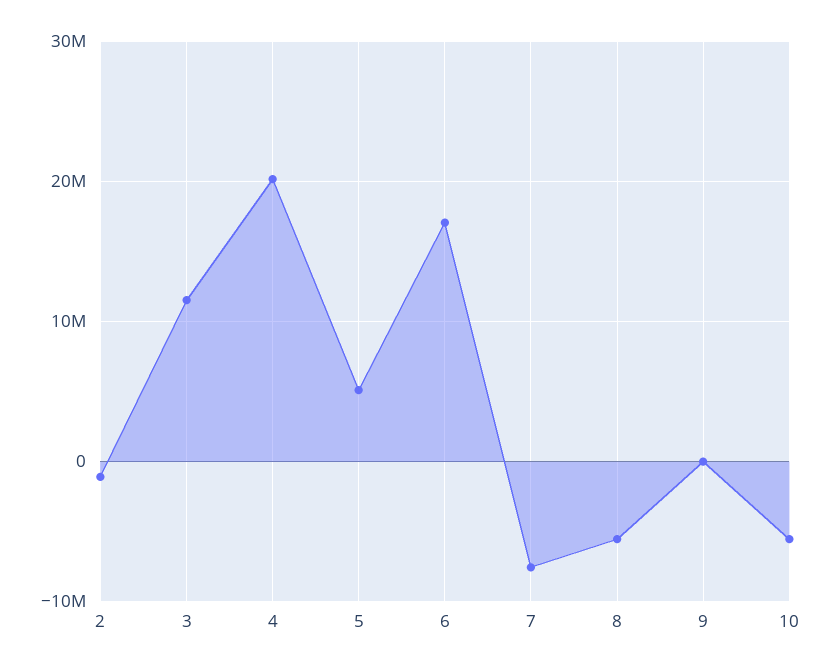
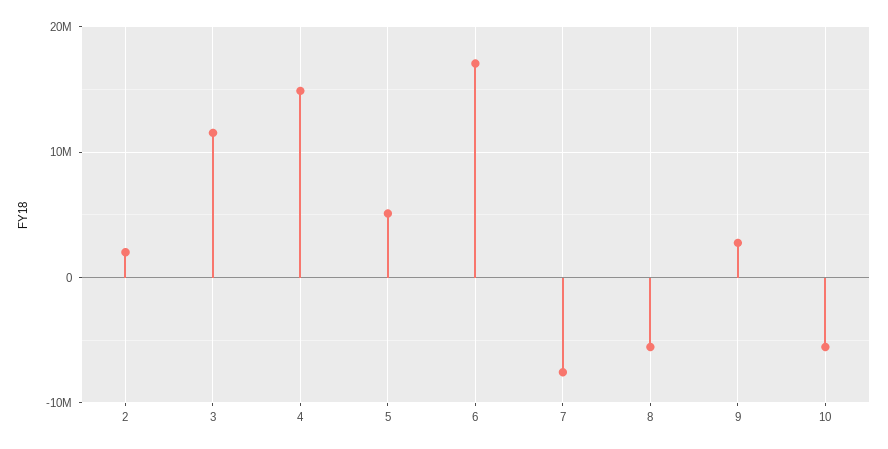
  {
-   "2": -1000000,
+   "2": 2000000,
    "3": 12000000,
-   "4": 20000000,
+   "4": 15000000,
    "5": 5000000,
    "6": 17000000,
    "7": -8000000,
    "8": -6000000,
-   "9": 0,
+   "9": 3000000,
    "10": -6000000
  }

